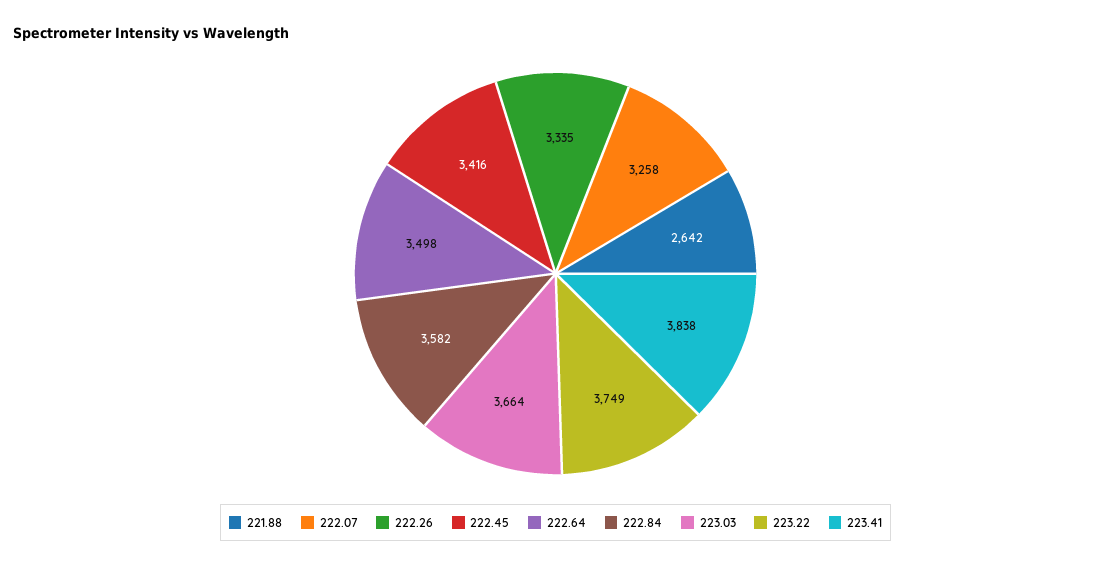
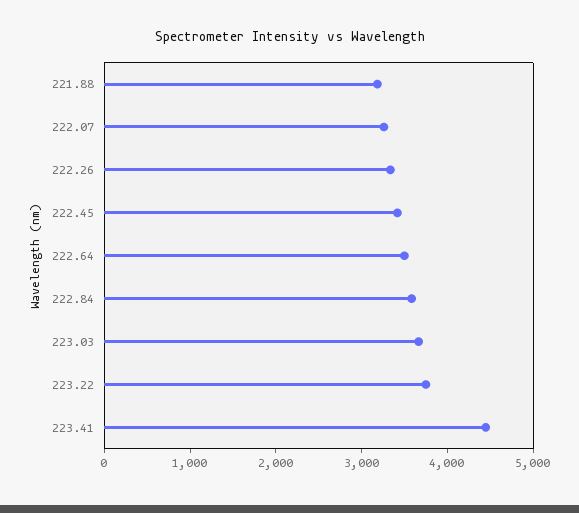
  {
-   "221.88": 2642,
+   "221.88": 3200,
    "222.07": 3258,
    "222.26": 3335,
    "222.45": 3416,
    "222.64": 3498,
    "222.84": 3582,
    "223.03": 3664,
    "223.22": 3749,
-   "223.41": 3838
+   "223.41": 4400
  }

